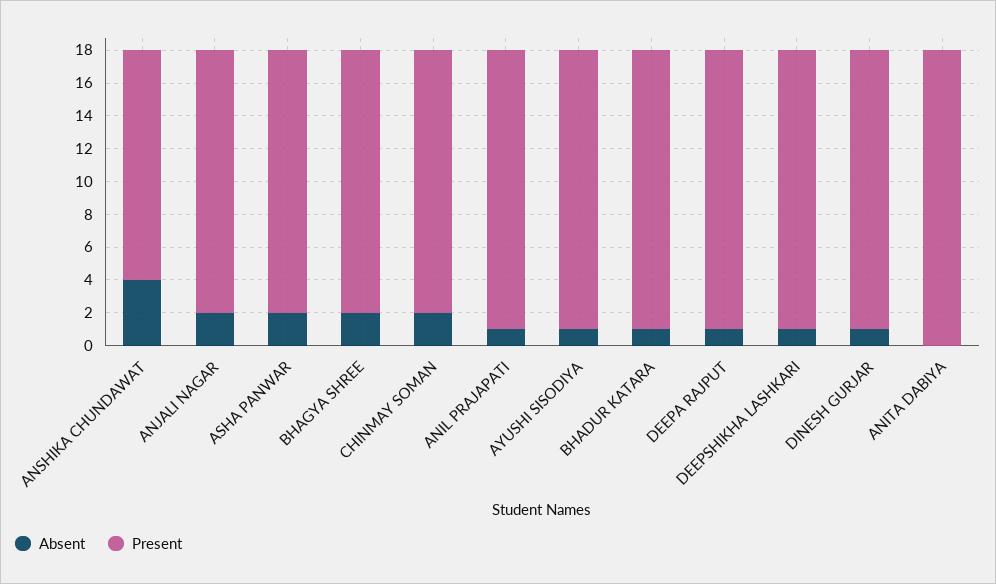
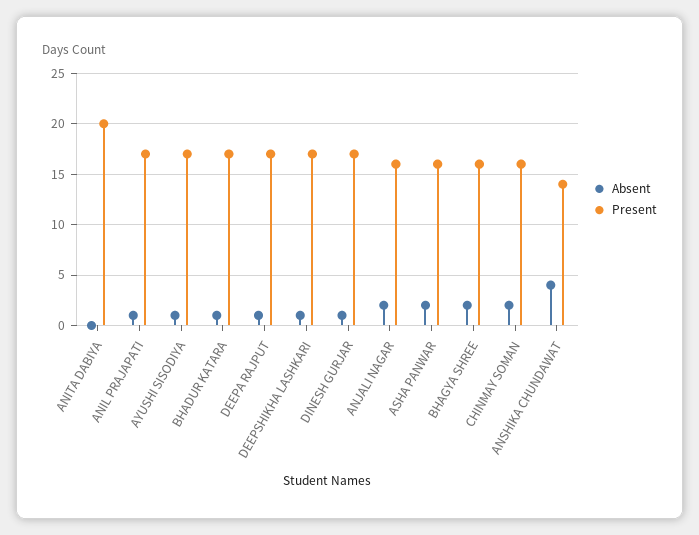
  {
    "Absent": {
      "ANSHIKA CHUNDAWAT": 4,
      "ANJALI NAGAR": 2,
      "ASHA PANWAR": 2,
      "BHAGYA SHREE": 2,
      "CHINMAY SOMAN": 2,
      "ANIL PRAJAPATI": 1,
      "AYUSHI SISODIYA": 1,
      "BHADUR KATARA": 1,
      "DEEPA RAJPUT": 1,
      "DEEPSHIKHA LASHKARI": 1,
      "DINESH GURJAR": 1,
      "ANITA DABIYA": 0
    },
    "Present": {
      "ANSHIKA CHUNDAWAT": 14,
      "ANJALI NAGAR": 16,
      "ASHA PANWAR": 16,
      "BHAGYA SHREE": 16,
      "CHINMAY SOMAN": 16,
      "ANIL PRAJAPATI": 17,
      "AYUSHI SISODIYA": 17,
      "BHADUR KATARA": 17,
      "DEEPA RAJPUT": 17,
      "DEEPSHIKHA LASHKARI": 17,
      "DINESH GURJAR": 17,
-     "ANITA DABIYA": 18
+     "ANITA DABIYA": 20
    }
  }

